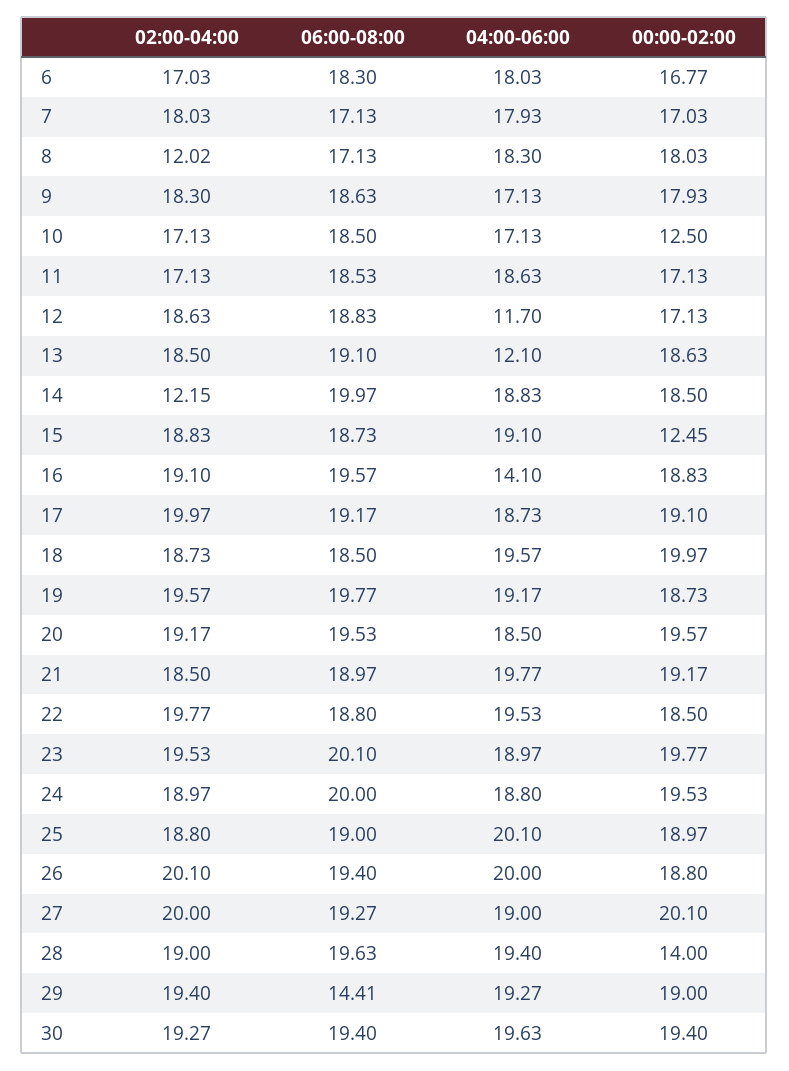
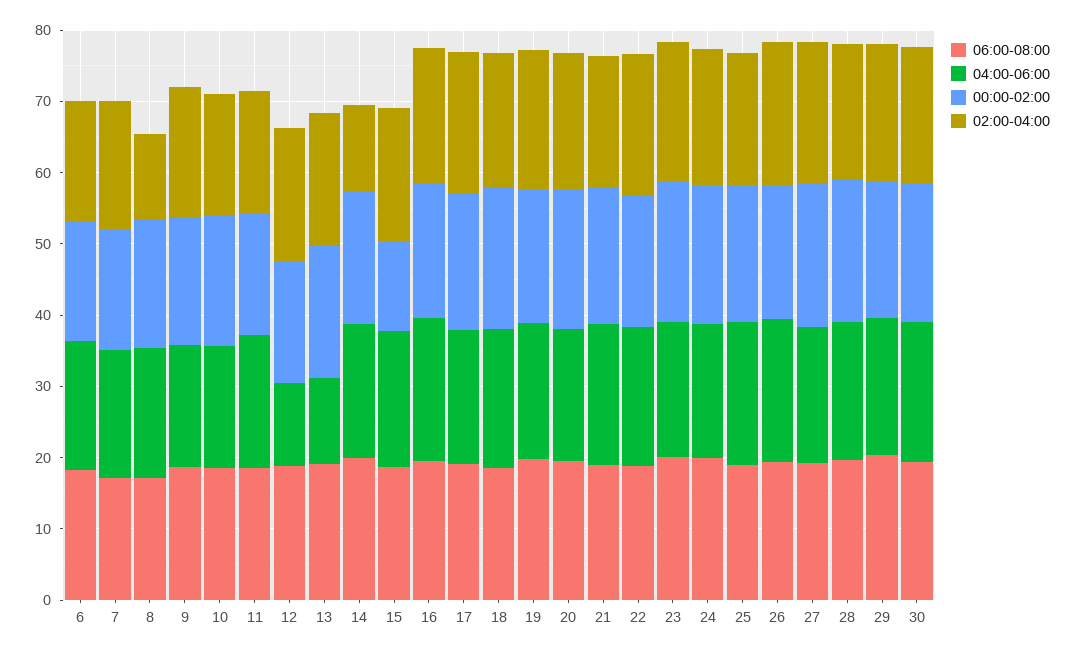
  {
    "02:00-04:00": {
      "6": 17.03,
      "7": 18.03,
      "8": 12.02,
      "9": 18.3,
      "10": 17.13,
      "11": 17.13,
      "12": 18.63,
      "13": 18.5,
      "14": 12.15,
      "15": 18.83,
      "16": 19.1,
      "17": 19.97,
      "18": 18.73,
      "19": 19.57,
      "20": 19.17,
      "21": 18.5,
      "22": 19.77,
      "23": 19.53,
      "24": 18.97,
      "25": 18.8,
      "26": 20.1,
      "27": 20,
      "28": 19,
      "29": 19.4,
      "30": 19.27
    },
    "06:00-08:00": {
      "6": 18.3,
      "7": 17.13,
      "8": 17.13,
      "9": 18.63,
      "10": 18.5,
      "11": 18.53,
      "12": 18.83,
      "13": 19.1,
      "14": 19.97,
      "15": 18.73,
      "16": 19.57,
      "17": 19.17,
      "18": 18.5,
      "19": 19.77,
      "20": 19.53,
      "21": 18.97,
      "22": 18.8,
      "23": 20.1,
      "24": 20,
      "25": 19,
      "26": 19.4,
      "27": 19.27,
      "28": 19.63,
-     "29": 14.41,
+     "29": 20,
      "30": 19.4
    },
    "04:00-06:00": {
      "6": 18.03,
      "7": 17.93,
      "8": 18.3,
      "9": 17.13,
      "10": 17.13,
      "11": 18.63,
      "12": 11.7,
      "13": 12.1,
      "14": 18.83,
      "15": 19.1,
-     "16": 14.1,
+     "16": 20,
      "17": 18.73,
      "18": 19.57,
      "19": 19.17,
      "20": 18.5,
      "21": 19.77,
      "22": 19.53,
      "23": 18.97,
      "24": 18.8,
      "25": 20.1,
      "26": 20,
      "27": 19,
      "28": 19.4,
      "29": 19.27,
      "30": 19.63
    },
    "00:00-02:00": {
      "6": 16.77,
      "7": 17.03,
      "8": 18.03,
      "9": 17.93,
-     "10": 12.5,
+     "10": 18,
      "11": 17.13,
      "12": 17.13,
      "13": 18.63,
      "14": 18.5,
      "15": 12.45,
      "16": 18.83,
      "17": 19.1,
      "18": 19.97,
      "19": 18.73,
      "20": 19.57,
      "21": 19.17,
      "22": 18.5,
      "23": 19.77,
      "24": 19.53,
      "25": 18.97,
      "26": 18.8,
      "27": 20.1,
-     "28": 14,
+     "28": 20,
      "29": 19,
      "30": 19.4
    }
  }

